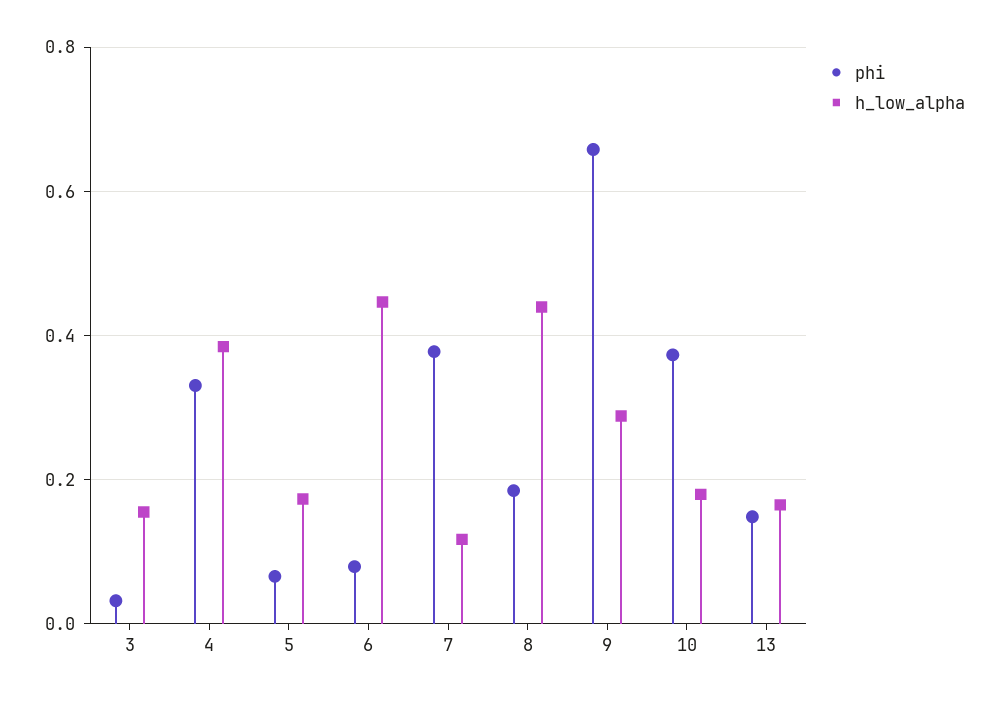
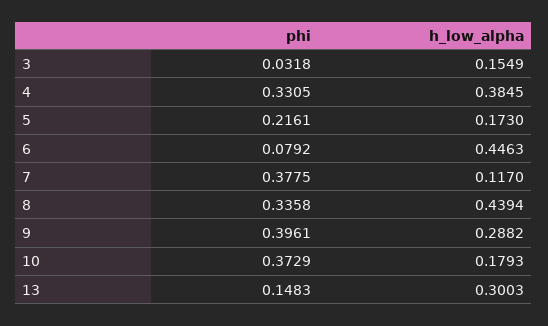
  {
    "phi": {
      "3": 0.0318,
      "4": 0.3305,
-     "5": 0.06,
+     "5": 0.2161,
      "6": 0.0792,
      "7": 0.3775,
-     "8": 0.18,
+     "8": 0.3358,
-     "9": 0.66,
+     "9": 0.3961,
      "10": 0.3729,
      "13": 0.1483
    },
    "h_low_alpha": {
      "3": 0.1549,
      "4": 0.3845,
      "5": 0.173,
      "6": 0.4463,
      "7": 0.117,
      "8": 0.4394,
      "9": 0.2882,
      "10": 0.1793,
-     "13": 0.16
+     "13": 0.3003
    }
  }

